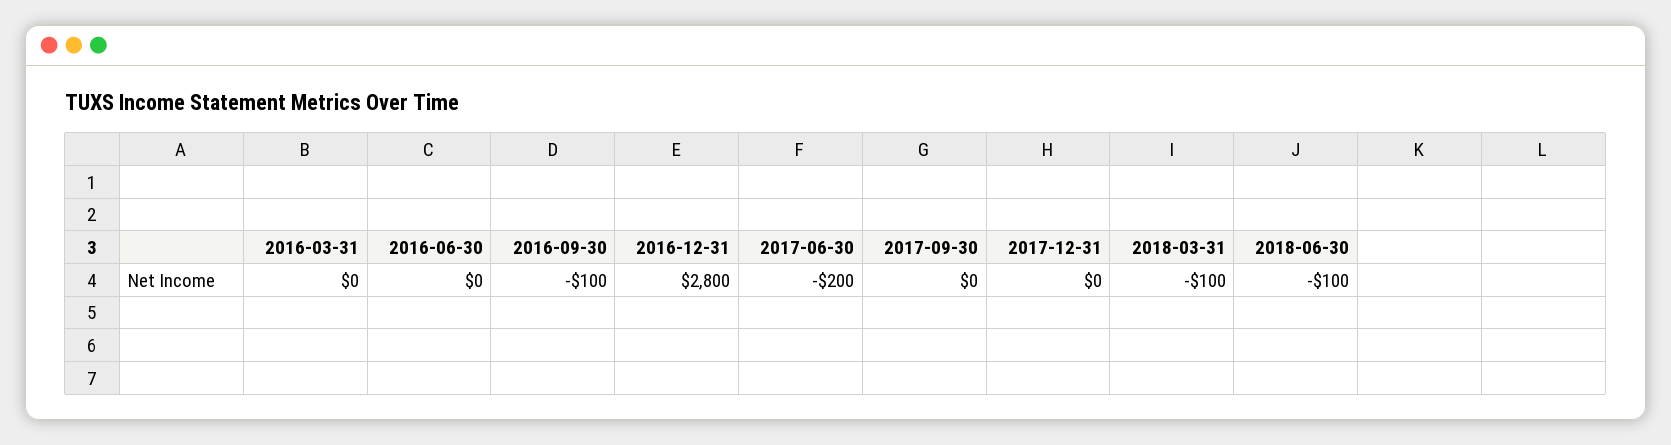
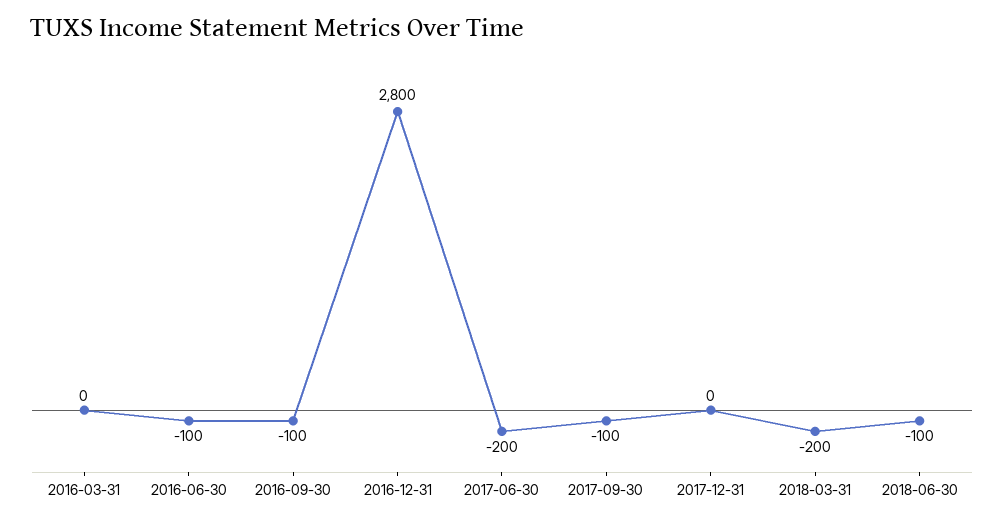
  {
    "2016-03-31": 0,
-   "2016-06-30": 0,
+   "2016-06-30": -100,
    "2016-09-30": -100,
    "2016-12-31": 2800,
    "2017-06-30": -200,
-   "2017-09-30": 0,
+   "2017-09-30": -100,
    "2017-12-31": 0,
-   "2018-03-31": -100,
+   "2018-03-31": -200,
    "2018-06-30": -100
  }

